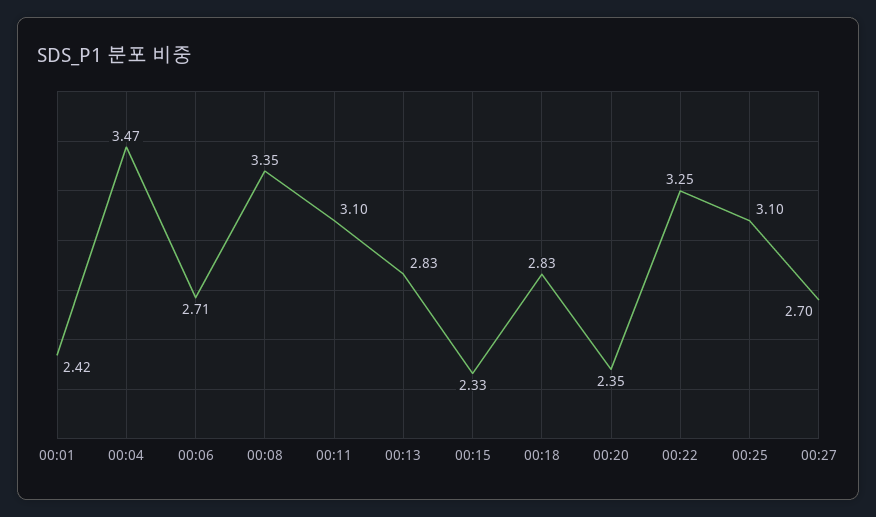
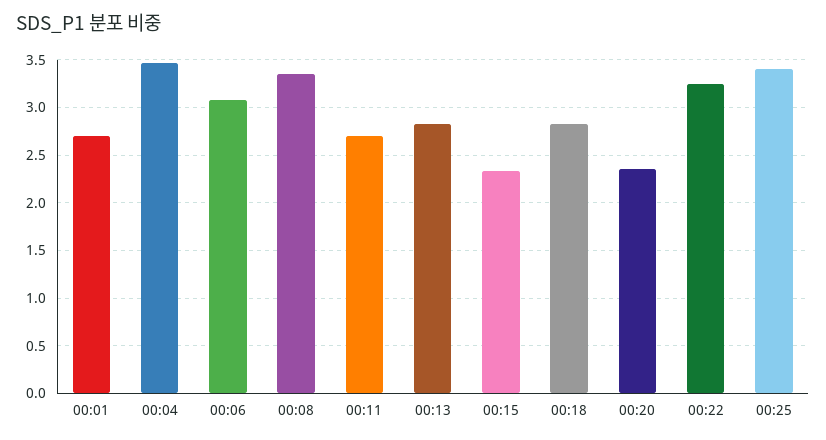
  {
-   "00:01": 2.42,
+   "00:01": 2.7,
    "00:04": 3.47,
-   "00:06": 2.71,
+   "00:06": 3.1,
    "00:08": 3.35,
-   "00:11": 3.1,
+   "00:11": 2.7,
    "00:13": 2.83,
    "00:15": 2.33,
    "00:18": 2.83,
    "00:20": 2.35,
    "00:22": 3.25,
-   "00:25": 3.1,
+   "00:25": 3.4
-   "00:27": 2.7
  }

